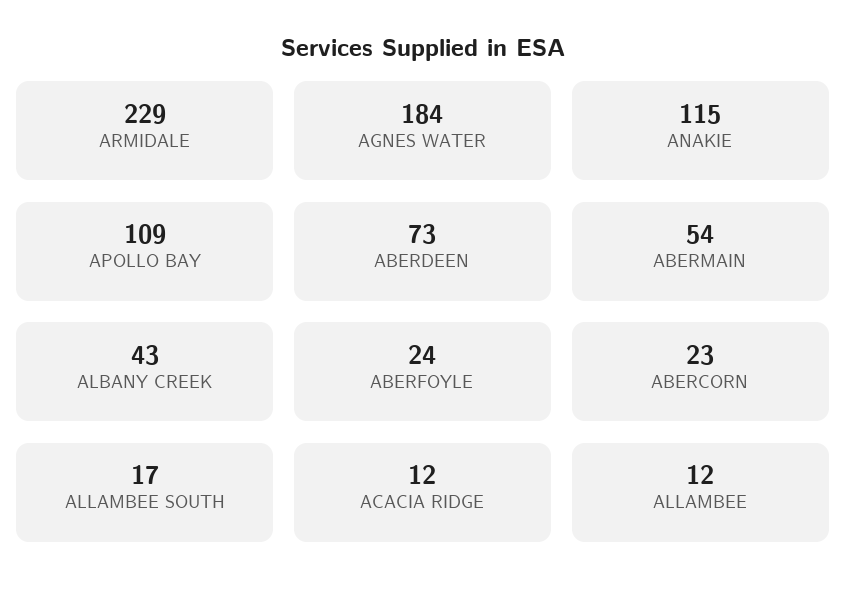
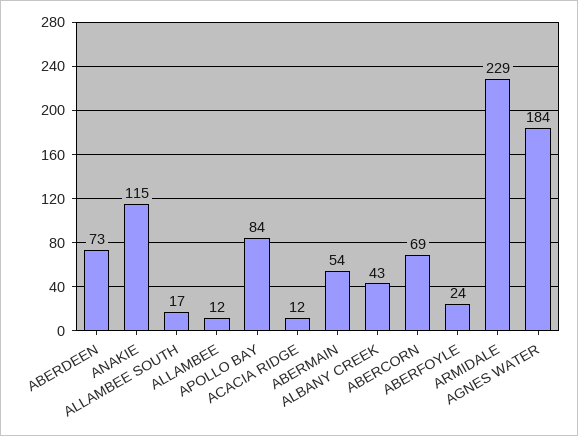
  {
    "ARMIDALE": 229,
    "AGNES WATER": 184,
    "ANAKIE": 115,
-   "APOLLO BAY": 109,
+   "APOLLO BAY": 84,
    "ABERDEEN": 73,
    "ABERMAIN": 54,
    "ALBANY CREEK": 43,
    "ABERFOYLE": 24,
-   "ABERCORN": 23,
+   "ABERCORN": 69,
    "ALLAMBEE SOUTH": 17,
    "ACACIA RIDGE": 12,
    "ALLAMBEE": 12
  }

